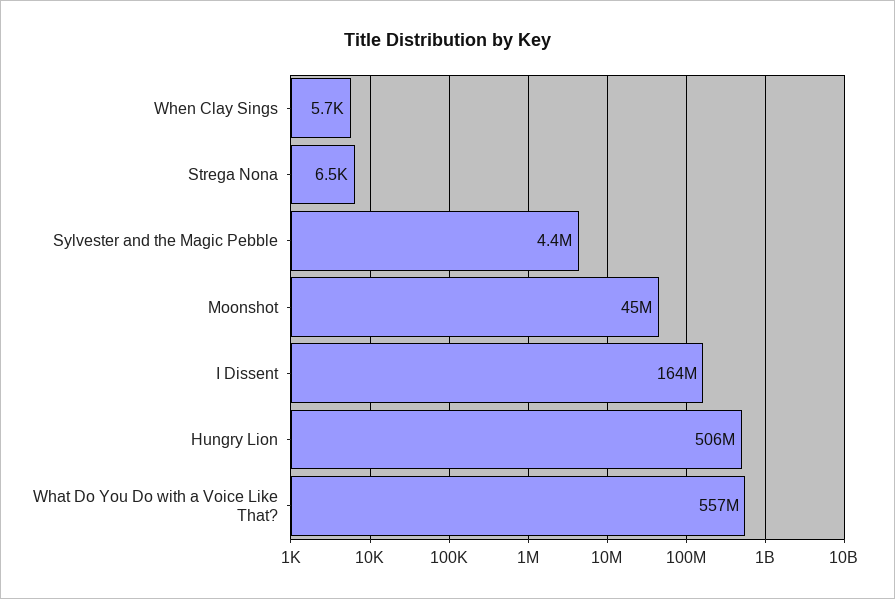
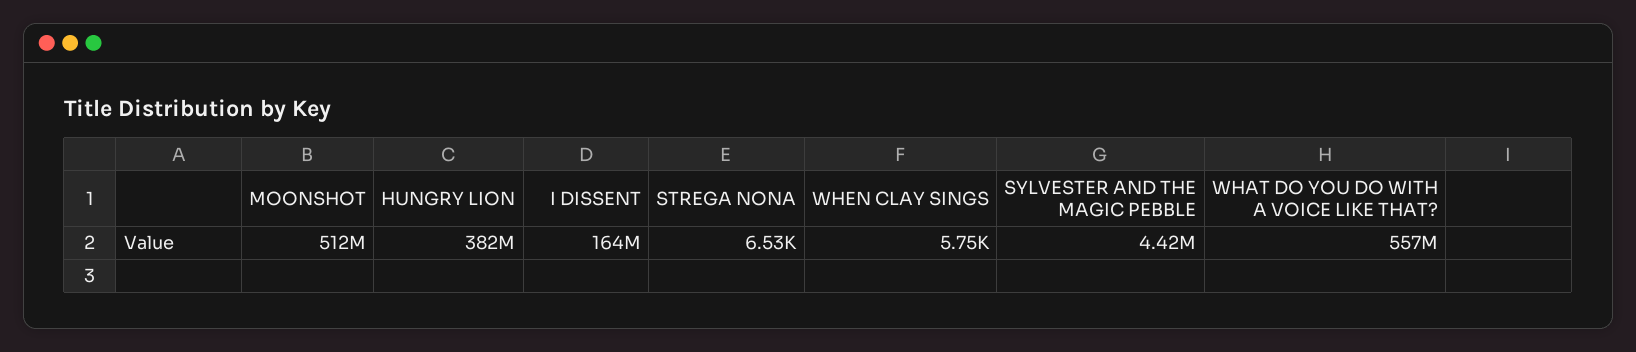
  {
    "When Clay Sings": 5750,
    "Strega Nona": 6530,
    "Sylvester and the Magic Pebble": 4420000,
-   "Moonshot": 45000000,
+   "Moonshot": 512000000,
    "I Dissent": 164000000,
-   "Hungry Lion": 506000000,
+   "Hungry Lion": 382000000,
    "What Do You Do with a Voice Like That?": 557000000
  }

